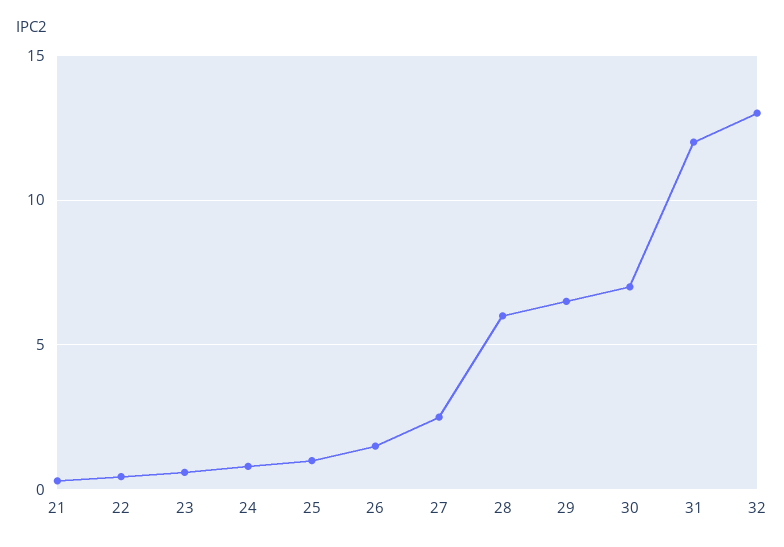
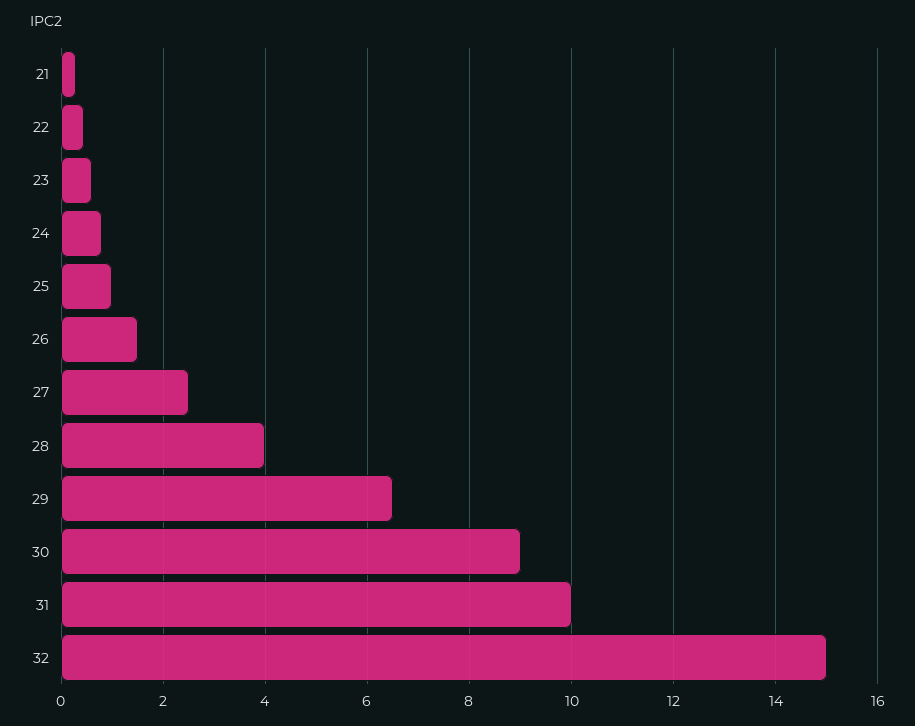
  {
    "21": 0.4,
    "22": 0.4,
    "23": 0.6,
    "24": 0.8,
    "25": 1,
    "26": 1.6,
    "27": 2.6,
-   "28": 6,
+   "28": 4,
    "29": 6.6,
-   "30": 7,
+   "30": 9,
-   "31": 12,
+   "31": 10,
-   "32": 13
+   "32": 15
  }

